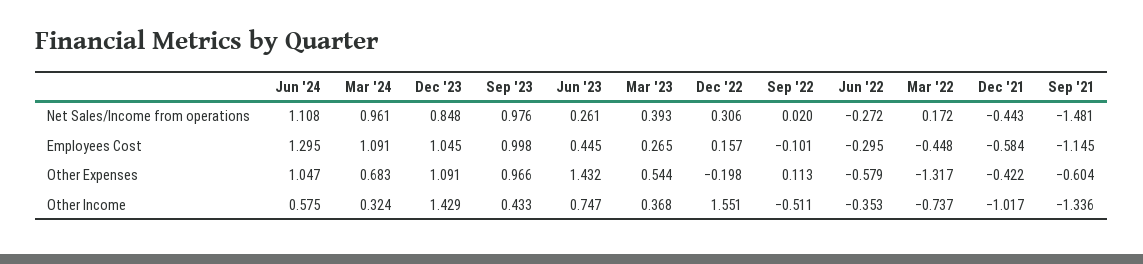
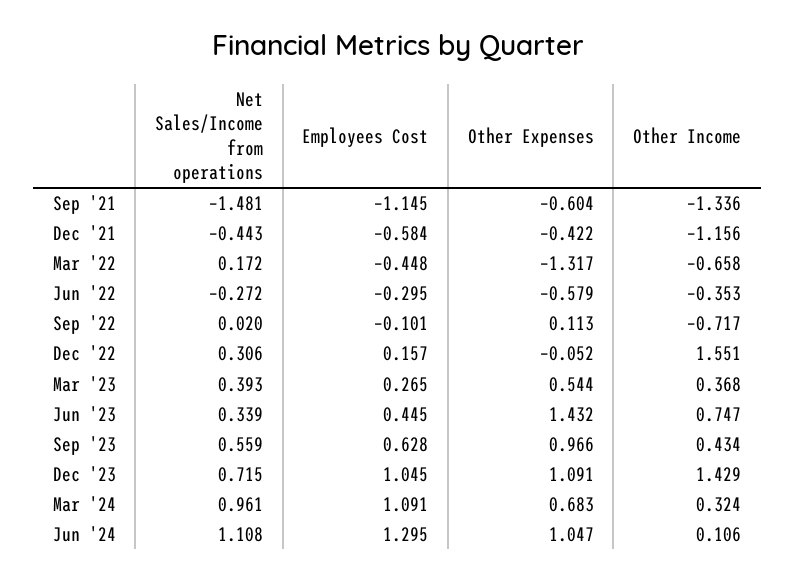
  {
    "Jun '24": {
      "Net Sales/Income from operations": 1.108,
      "Employees Cost": 1.295,
      "Other Expenses": 1.047,
-     "Other Income": 0.575
+     "Other Income": 0.106
    },
    "Mar '24": {
      "Net Sales/Income from operations": 0.961,
      "Employees Cost": 1.091,
      "Other Expenses": 0.683,
      "Other Income": 0.324
    },
    "Dec '23": {
-     "Net Sales/Income from operations": 0.848,
+     "Net Sales/Income from operations": 0.715,
      "Employees Cost": 1.045,
      "Other Expenses": 1.091,
      "Other Income": 1.429
    },
    "Sep '23": {
-     "Net Sales/Income from operations": 0.976,
+     "Net Sales/Income from operations": 0.559,
-     "Employees Cost": 0.998,
+     "Employees Cost": 0.628,
      "Other Expenses": 0.966,
-     "Other Income": 0.433
+     "Other Income": 0.434
    },
    "Jun '23": {
-     "Net Sales/Income from operations": 0.261,
+     "Net Sales/Income from operations": 0.339,
      "Employees Cost": 0.445,
      "Other Expenses": 1.432,
      "Other Income": 0.747
    },
    "Mar '23": {
      "Net Sales/Income from operations": 0.393,
      "Employees Cost": 0.265,
      "Other Expenses": 0.544,
      "Other Income": 0.368
    },
    "Dec '22": {
      "Net Sales/Income from operations": 0.306,
      "Employees Cost": 0.157,
-     "Other Expenses": -0.198,
+     "Other Expenses": -0.052,
      "Other Income": 1.551
    },
    "Sep '22": {
      "Net Sales/Income from operations": 0.02,
      "Employees Cost": -0.101,
      "Other Expenses": 0.113,
-     "Other Income": -0.511
+     "Other Income": -0.717
    },
    "Jun '22": {
      "Net Sales/Income from operations": -0.272,
      "Employees Cost": -0.295,
      "Other Expenses": -0.579,
      "Other Income": -0.353
    },
    "Mar '22": {
      "Net Sales/Income from operations": 0.172,
      "Employees Cost": -0.448,
      "Other Expenses": -1.317,
-     "Other Income": -0.737
+     "Other Income": -0.658
    },
    "Dec '21": {
      "Net Sales/Income from operations": -0.443,
      "Employees Cost": -0.584,
      "Other Expenses": -0.422,
-     "Other Income": -1.017
+     "Other Income": -1.156
    },
    "Sep '21": {
      "Net Sales/Income from operations": -1.481,
      "Employees Cost": -1.145,
      "Other Expenses": -0.604,
      "Other Income": -1.336
    }
  }

